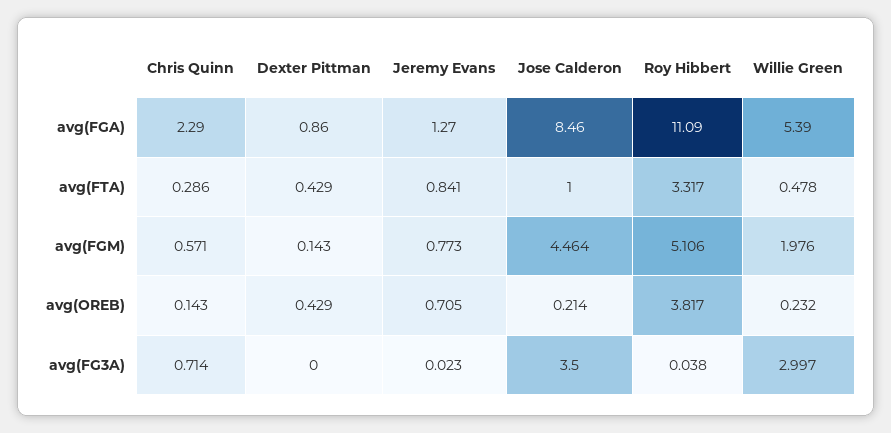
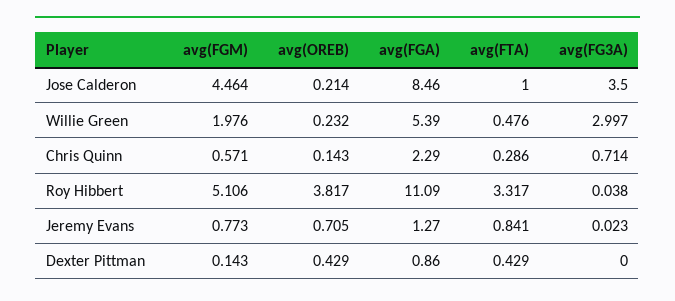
  {
    "Chris Quinn": {
      "avg(FGA)": 2.29,
      "avg(FTA)": 0.286,
      "avg(FGM)": 0.571,
      "avg(OREB)": 0.143,
      "avg(FG3A)": 0.714
    },
    "Dexter Pittman": {
      "avg(FGA)": 0.86,
      "avg(FTA)": 0.429,
      "avg(FGM)": 0.143,
      "avg(OREB)": 0.429,
      "avg(FG3A)": 0
    },
    "Jeremy Evans": {
      "avg(FGA)": 1.27,
      "avg(FTA)": 0.841,
      "avg(FGM)": 0.773,
      "avg(OREB)": 0.705,
      "avg(FG3A)": 0.023
    },
    "Jose Calderon": {
      "avg(FGA)": 8.46,
      "avg(FTA)": 1,
      "avg(FGM)": 4.464,
      "avg(OREB)": 0.214,
      "avg(FG3A)": 3.5
    },
    "Roy Hibbert": {
      "avg(FGA)": 11.09,
      "avg(FTA)": 3.317,
      "avg(FGM)": 5.106,
      "avg(OREB)": 3.817,
      "avg(FG3A)": 0.038
    },
    "Willie Green": {
      "avg(FGA)": 5.39,
-     "avg(FTA)": 0.478,
+     "avg(FTA)": 0.476,
      "avg(FGM)": 1.976,
      "avg(OREB)": 0.232,
      "avg(FG3A)": 2.997
    }
  }

